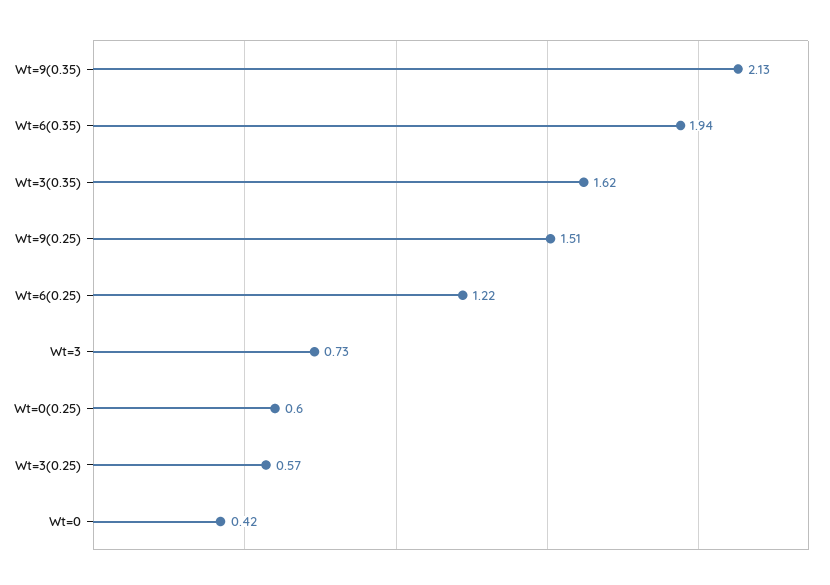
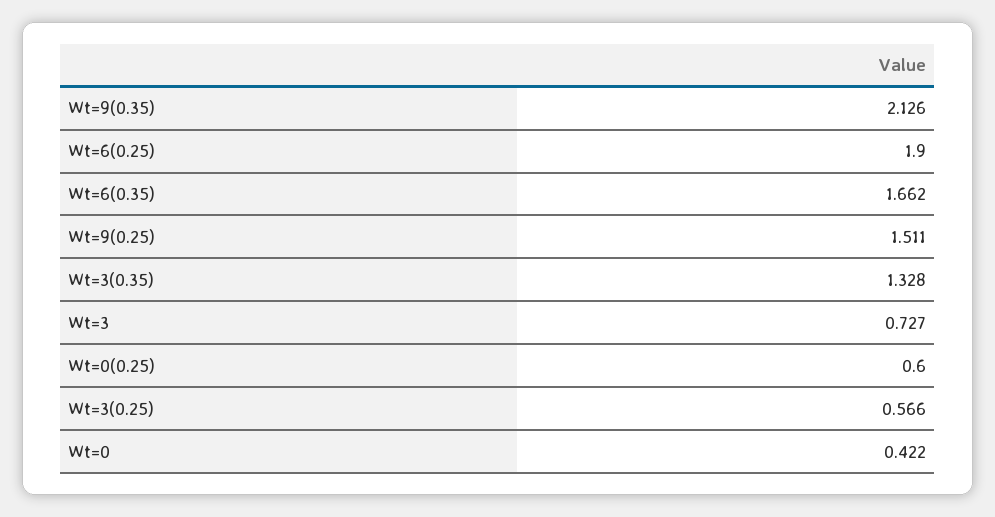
  {
    "Wt=9(0.35)": 2.126,
-   "Wt=6(0.35)": 1.94,
+   "Wt=6(0.35)": 1.662,
-   "Wt=3(0.35)": 1.62,
+   "Wt=3(0.35)": 1.328,
    "Wt=9(0.25)": 1.511,
-   "Wt=6(0.25)": 1.22,
+   "Wt=6(0.25)": 1.9,
    "Wt=3": 0.727,
    "Wt=0(0.25)": 0.6,
    "Wt=3(0.25)": 0.566,
    "Wt=0": 0.422
  }

